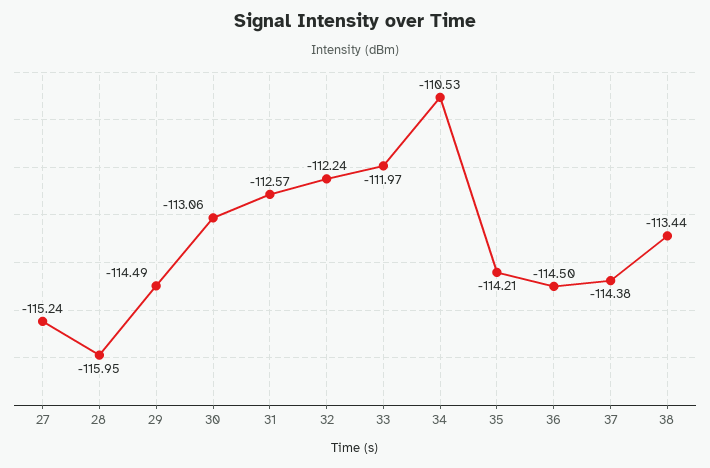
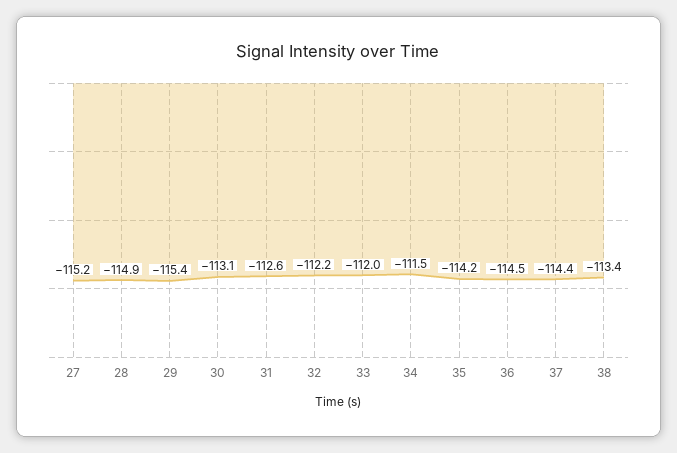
  {
    "27": -115.24,
-   "28": -115.95,
+   "28": -114.9,
-   "29": -114.49,
+   "29": -115.4,
    "30": -113.06,
    "31": -112.57,
    "32": -112.24,
    "33": -111.97,
-   "34": -110.53,
+   "34": -111.5,
    "35": -114.21,
    "36": -114.5,
    "37": -114.38,
    "38": -113.44
  }

